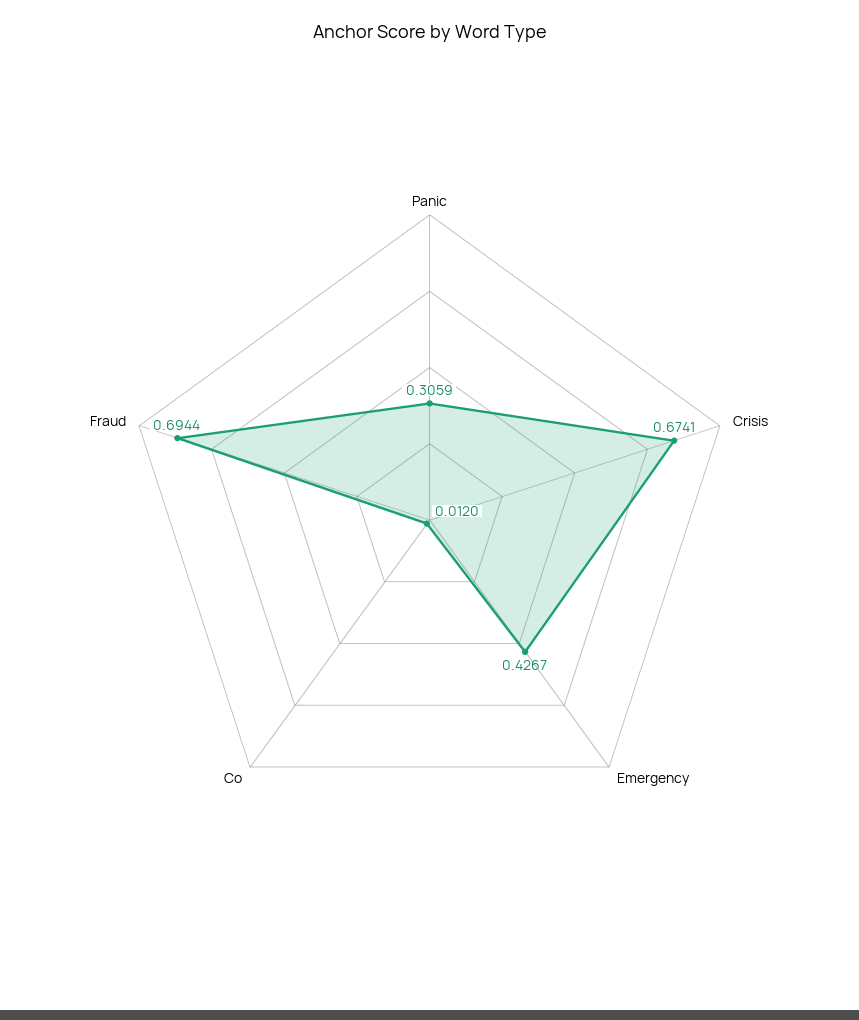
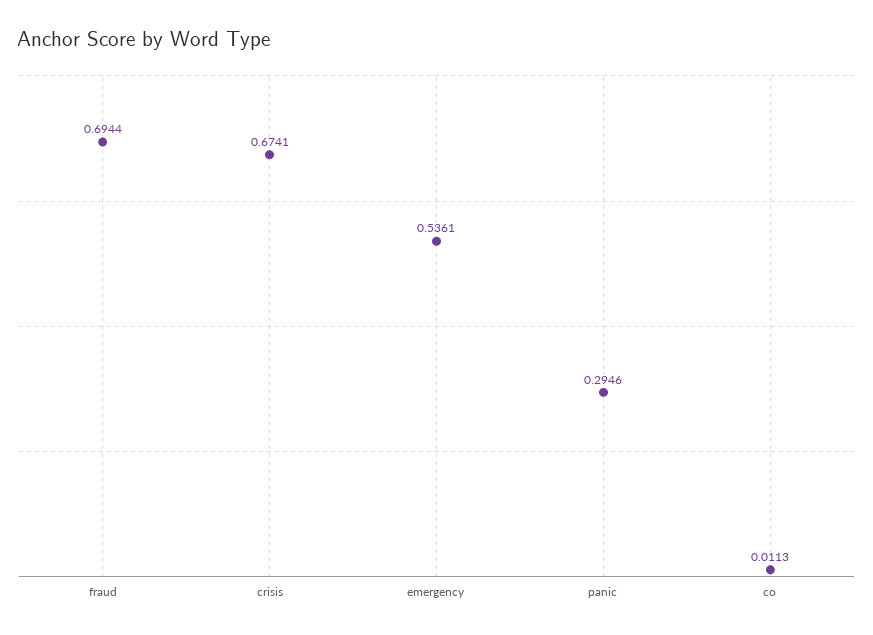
  {
-   "Panic": 0.3059,
+   "Panic": 0.2946,
    "Crisis": 0.6741,
-   "Emergency": 0.4267,
+   "Emergency": 0.5361,
-   "Co": 0.012,
+   "Co": 0.0113,
    "Fraud": 0.6944
  }

